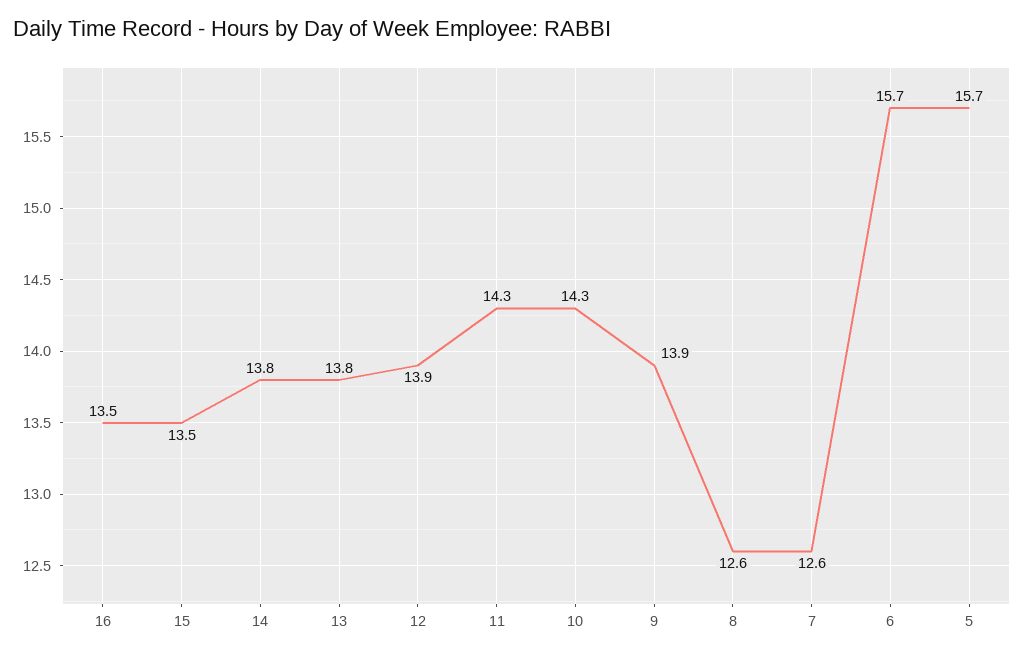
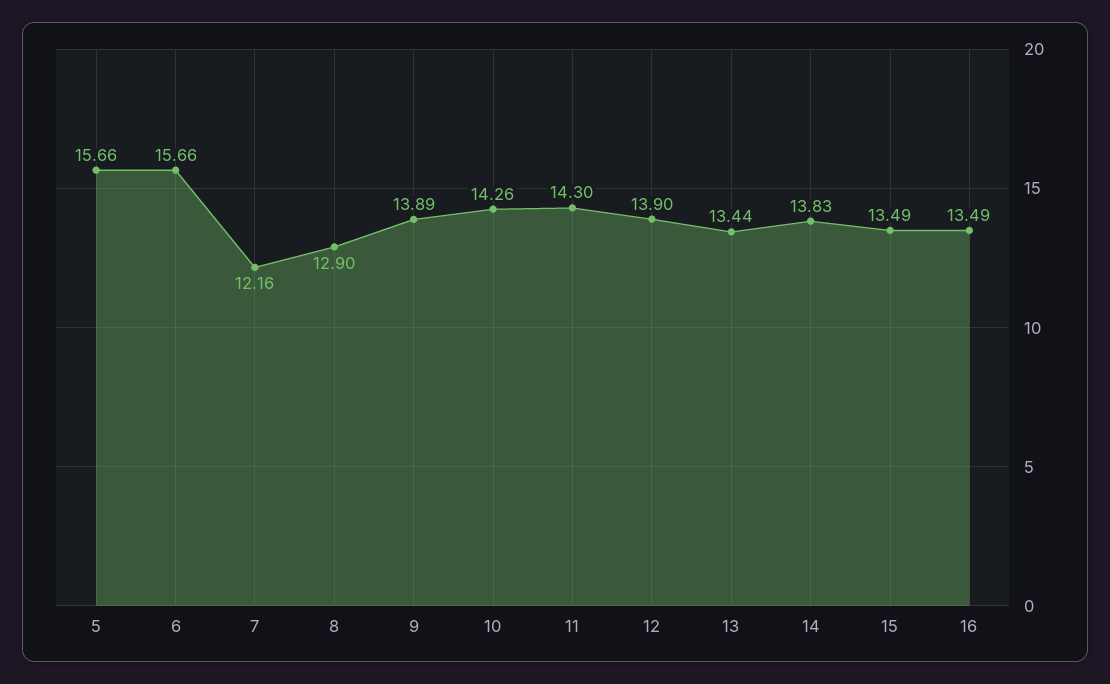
  {
    "16": 13.49,
    "15": 13.49,
    "14": 13.83,
-   "13": 13.8,
+   "13": 13.44,
    "12": 13.9,
    "11": 14.3,
    "10": 14.26,
    "9": 13.89,
-   "8": 12.6,
+   "8": 12.9,
-   "7": 12.6,
+   "7": 12.16,
    "6": 15.66,
    "5": 15.66
  }

